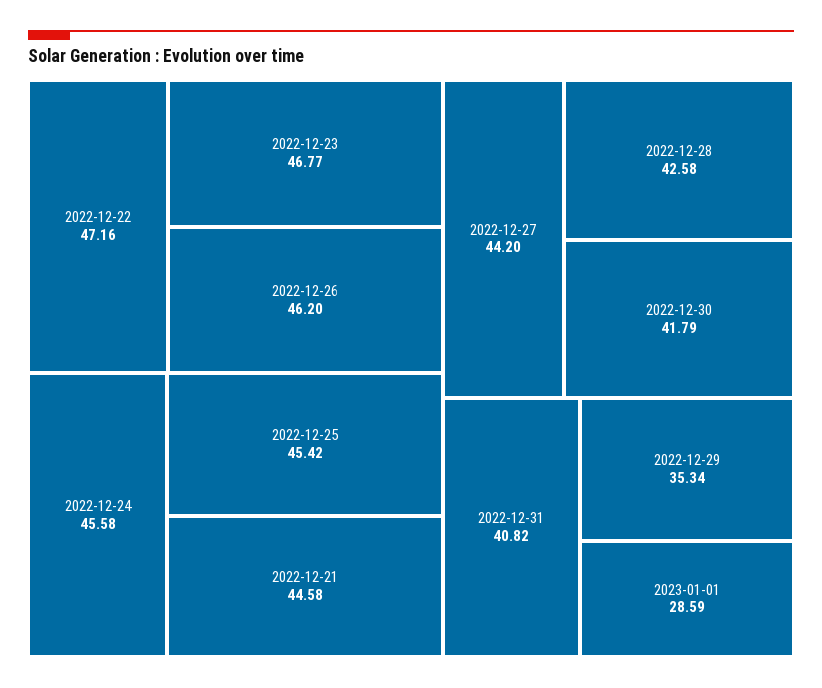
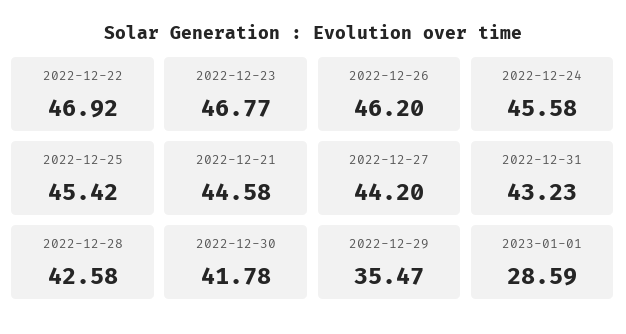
  {
-   "2022-12-22": 47.16,
+   "2022-12-22": 46.92,
    "2022-12-23": 46.77,
    "2022-12-26": 46.2,
    "2022-12-24": 45.58,
    "2022-12-25": 45.42,
    "2022-12-21": 44.58,
    "2022-12-27": 44.2,
    "2022-12-28": 42.58,
-   "2022-12-30": 41.79,
+   "2022-12-30": 41.78,
-   "2022-12-31": 40.82,
+   "2022-12-31": 43.23,
-   "2022-12-29": 35.34,
+   "2022-12-29": 35.47,
    "2023-01-01": 28.59
  }

